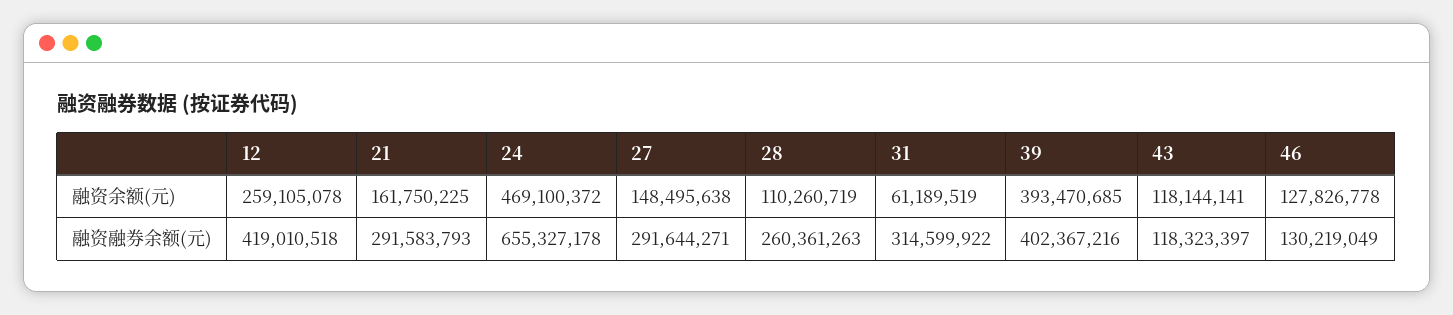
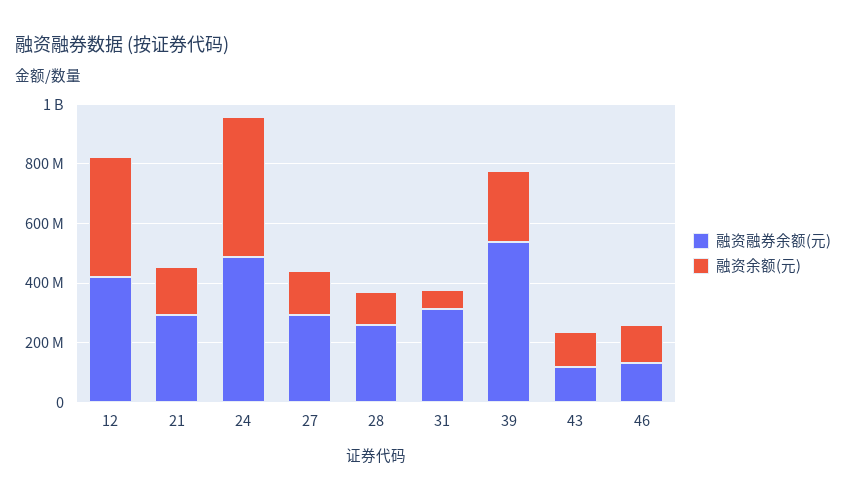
  {
    "融资余额(元)": {
-     "12": 259105078,
+     "12": 400000000,
      "21": 161750225,
      "24": 469100372,
      "27": 148495638,
      "28": 110260719,
      "31": 61189519,
-     "39": 393470685,
+     "39": 250000000,
      "43": 118144141,
      "46": 127826778
    },
    "融资融券余额(元)": {
      "12": 419010518,
      "21": 291583793,
-     "24": 655327178,
+     "24": 500000000,
      "27": 291644271,
      "28": 260361263,
      "31": 314599922,
-     "39": 402367216,
+     "39": 550000000,
      "43": 118323397,
      "46": 130219049
    }
  }

